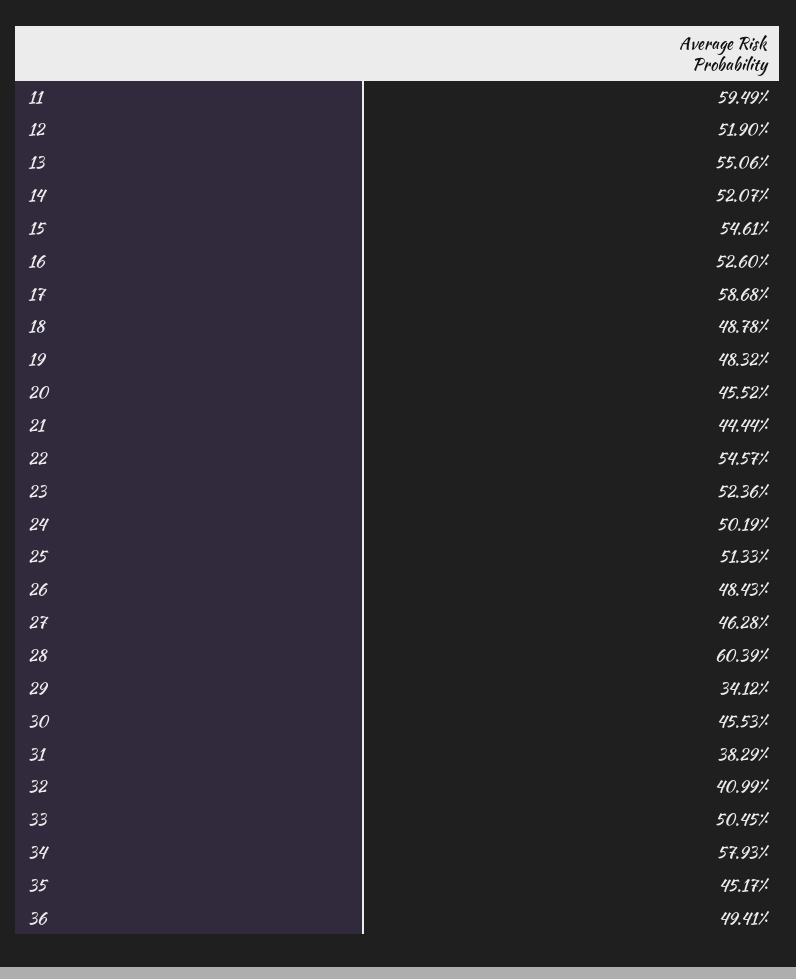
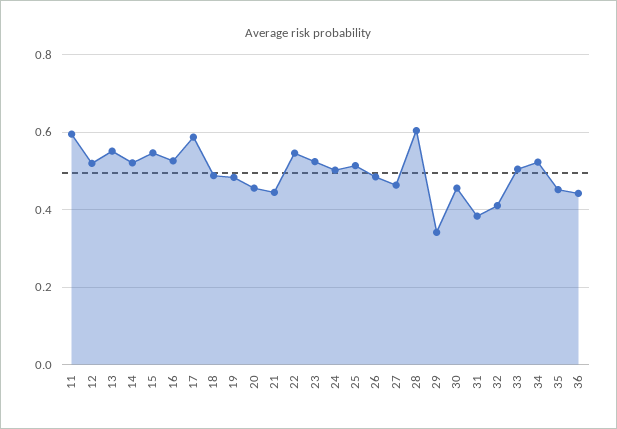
  {
    "11": 0.5949,
    "12": 0.519,
    "13": 0.5506,
    "14": 0.5207,
    "15": 0.5461,
    "16": 0.526,
    "17": 0.5868,
    "18": 0.4878,
    "19": 0.4832,
    "20": 0.4552,
    "21": 0.4444,
    "22": 0.5457,
    "23": 0.5236,
    "24": 0.5019,
    "25": 0.5133,
    "26": 0.4843,
    "27": 0.4628,
    "28": 0.6039,
    "29": 0.3412,
    "30": 0.4553,
    "31": 0.3829,
    "32": 0.4099,
    "33": 0.5045,
-   "34": 0.5793,
+   "34": 0.52,
    "35": 0.4517,
-   "36": 0.4941
+   "36": 0.44
  }

